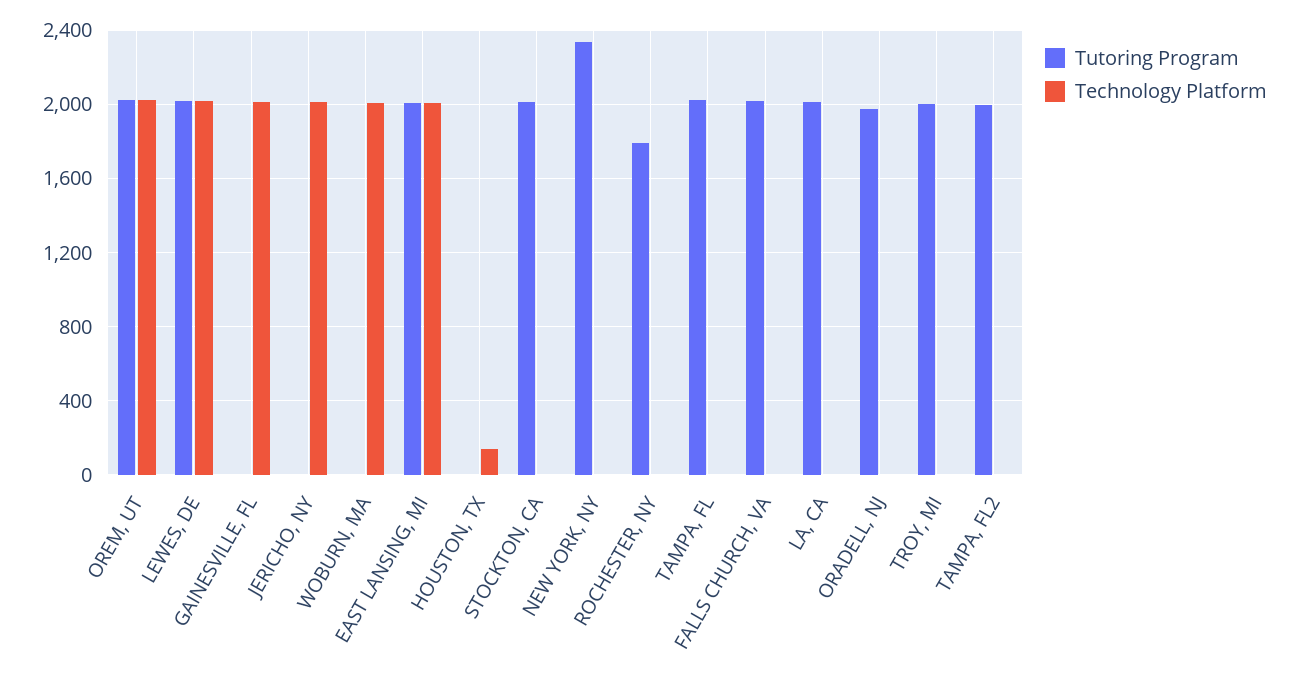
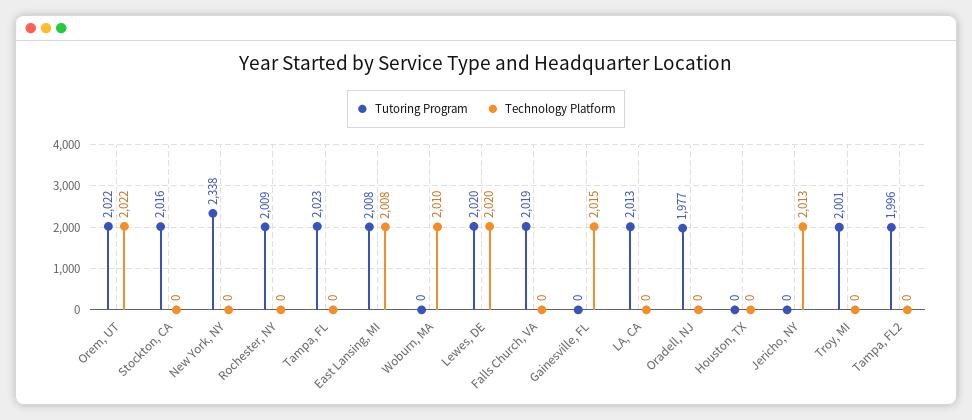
  {
    "Tutoring Program": {
      "OREM, UT": 2022,
      "LEWES, DE": 2020,
      "GAINESVILLE, FL": 0,
      "JERICHO, NY": 0,
      "WOBURN, MA": 0,
      "EAST LANSING, MI": 2008,
      "HOUSTON, TX": 0,
      "STOCKTON, CA": 2016,
      "NEW YORK, NY": 2338,
-     "ROCHESTER, NY": 1800,
+     "ROCHESTER, NY": 2009,
      "TAMPA, FL": 2023,
      "FALLS CHURCH, VA": 2019,
      "LA, CA": 2013,
      "ORADELL, NJ": 1977,
      "TROY, MI": 2001,
      "TAMPA, FL2": 1996
    },
    "Technology Platform": {
      "OREM, UT": 2022,
      "LEWES, DE": 2020,
      "GAINESVILLE, FL": 2015,
      "JERICHO, NY": 2013,
      "WOBURN, MA": 2010,
      "EAST LANSING, MI": 2008,
-     "HOUSTON, TX": 150,
+     "HOUSTON, TX": 0,
      "STOCKTON, CA": 0,
      "NEW YORK, NY": 0,
      "ROCHESTER, NY": 0,
      "TAMPA, FL": 0,
      "FALLS CHURCH, VA": 0,
      "LA, CA": 0,
      "ORADELL, NJ": 0,
      "TROY, MI": 0,
      "TAMPA, FL2": 0
    }
  }

